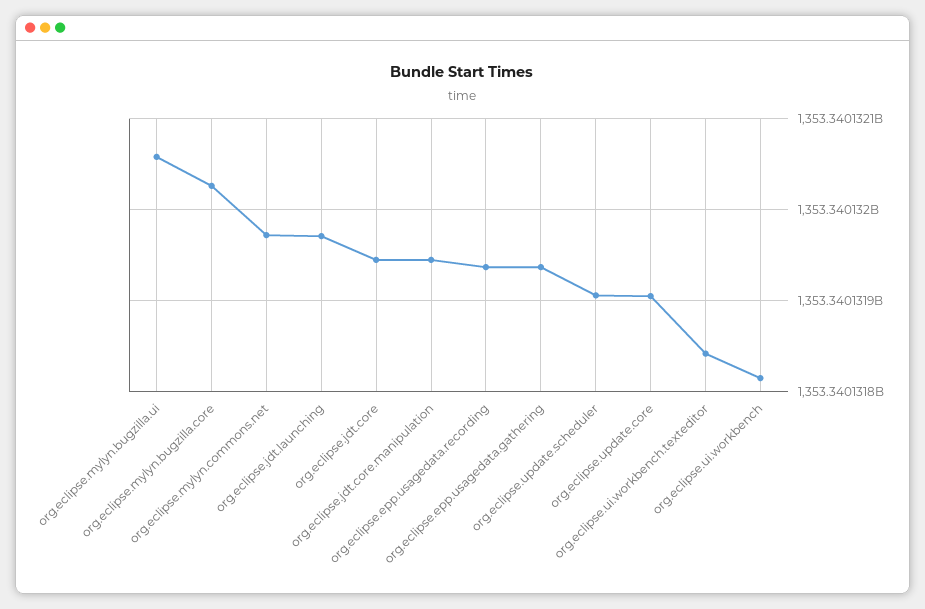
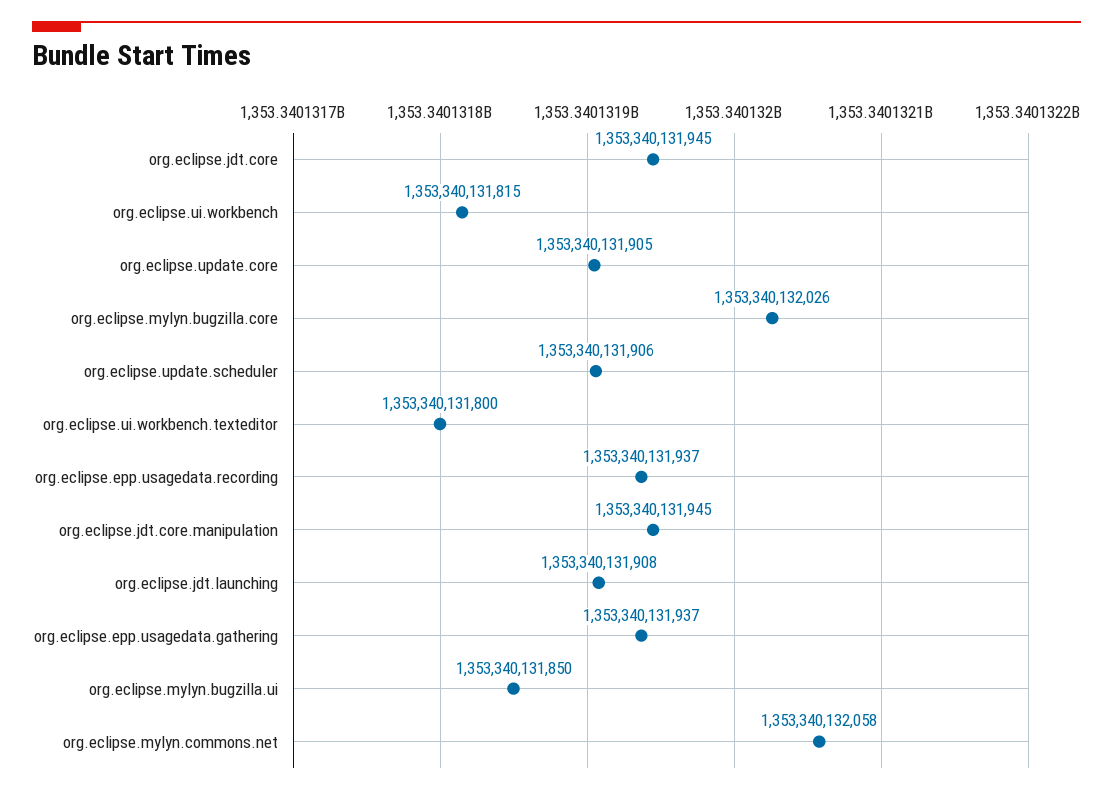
  {
-   "org.eclipse.mylyn.bugzilla.ui": 1353340132060,
+   "org.eclipse.mylyn.bugzilla.ui": 1353340131850,
    "org.eclipse.mylyn.bugzilla.core": 1353340132026,
-   "org.eclipse.mylyn.commons.net": 1353340131970,
+   "org.eclipse.mylyn.commons.net": 1353340132058,
-   "org.eclipse.jdt.launching": 1353340131970,
+   "org.eclipse.jdt.launching": 1353340131908,
    "org.eclipse.jdt.core": 1353340131945,
    "org.eclipse.jdt.core.manipulation": 1353340131945,
    "org.eclipse.epp.usagedata.recording": 1353340131937,
    "org.eclipse.epp.usagedata.gathering": 1353340131937,
    "org.eclipse.update.scheduler": 1353340131906,
    "org.eclipse.update.core": 1353340131905,
-   "org.eclipse.ui.workbench.texteditor": 1353340131840,
+   "org.eclipse.ui.workbench.texteditor": 1353340131800,
    "org.eclipse.ui.workbench": 1353340131815
  }

